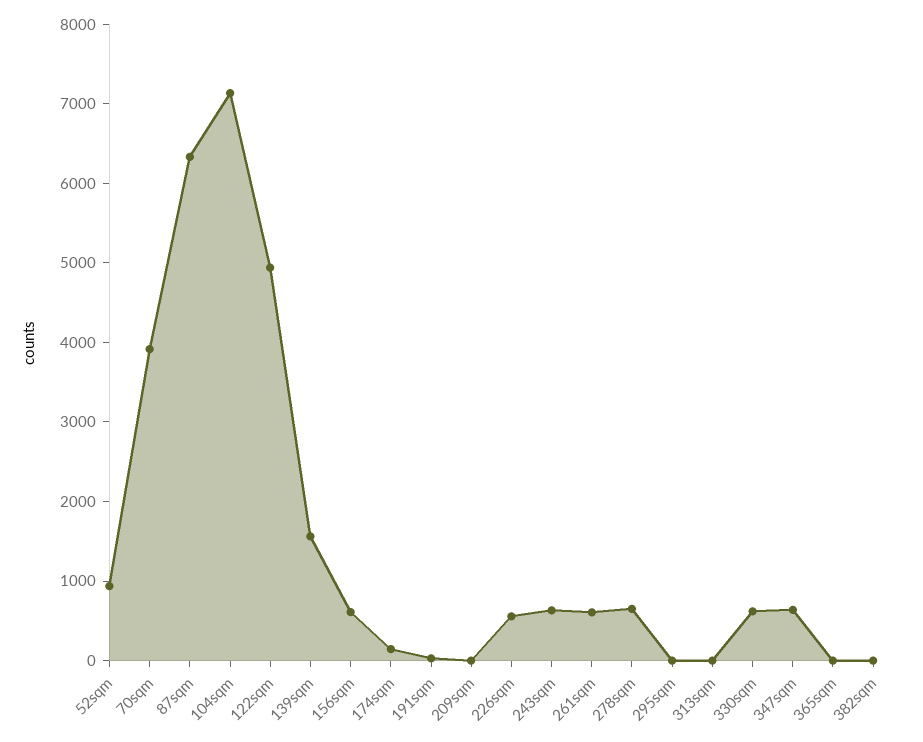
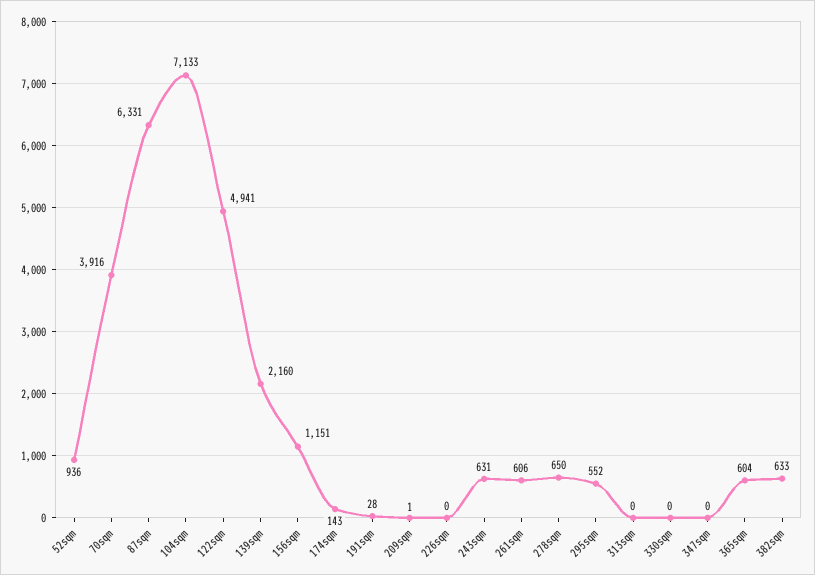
  {
    "52sqm": 936,
    "70sqm": 3916,
    "87sqm": 6331,
    "104sqm": 7133,
    "122sqm": 4941,
-   "139sqm": 1600,
+   "139sqm": 2160,
-   "156sqm": 600,
+   "156sqm": 1151,
    "174sqm": 143,
    "191sqm": 28,
    "209sqm": 1,
-   "226sqm": 600,
+   "226sqm": 0,
    "243sqm": 631,
    "261sqm": 606,
    "278sqm": 650,
-   "295sqm": 0,
+   "295sqm": 552,
    "313sqm": 0,
-   "330sqm": 600,
+   "330sqm": 0,
-   "347sqm": 600,
+   "347sqm": 0,
-   "365sqm": 0,
+   "365sqm": 604,
-   "382sqm": 0
+   "382sqm": 633
  }

